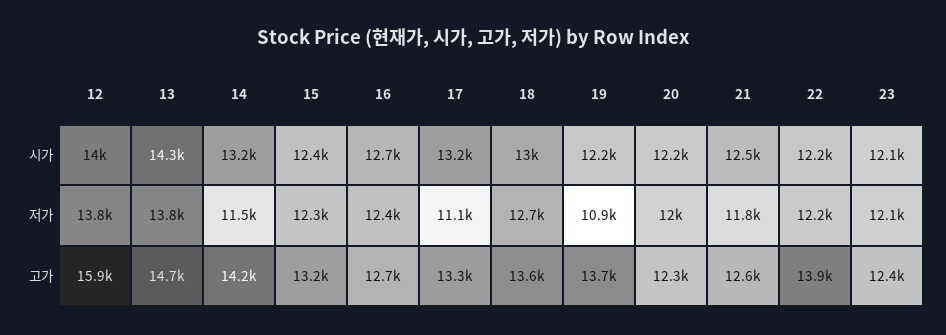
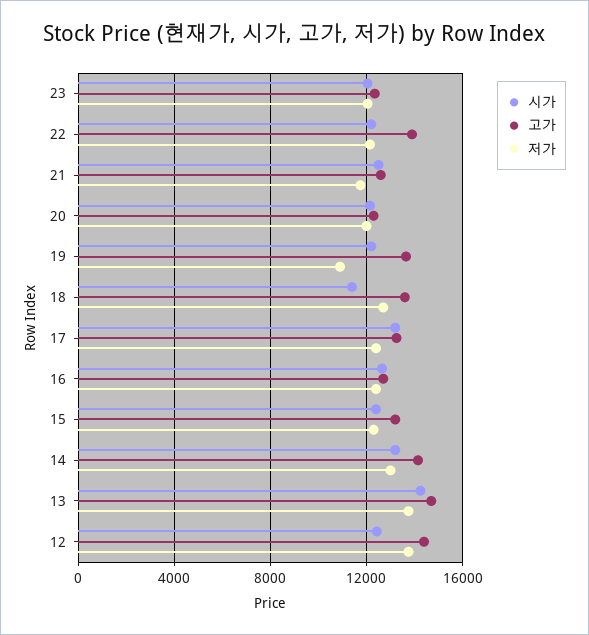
  {
    "시가": {
-     "12": 14000,
+     "12": 12500,
      "13": 14300,
      "14": 13200,
      "15": 12400,
      "16": 12700,
      "17": 13200,
-     "18": 13000,
+     "18": 11500,
      "19": 12200,
      "20": 12200,
      "21": 12500,
      "22": 12200,
      "23": 12100
    },
    "저가": {
      "12": 13800,
      "13": 13800,
-     "14": 11500,
+     "14": 13000,
      "15": 12300,
      "16": 12400,
-     "17": 11100,
+     "17": 12500,
      "18": 12700,
      "19": 10900,
      "20": 12000,
      "21": 11800,
      "22": 12200,
      "23": 12100
    },
    "고가": {
-     "12": 15900,
+     "12": 14500,
      "13": 14700,
      "14": 14200,
      "15": 13200,
      "16": 12700,
      "17": 13300,
      "18": 13600,
      "19": 13700,
      "20": 12300,
      "21": 12600,
      "22": 13900,
      "23": 12400
    }
  }

